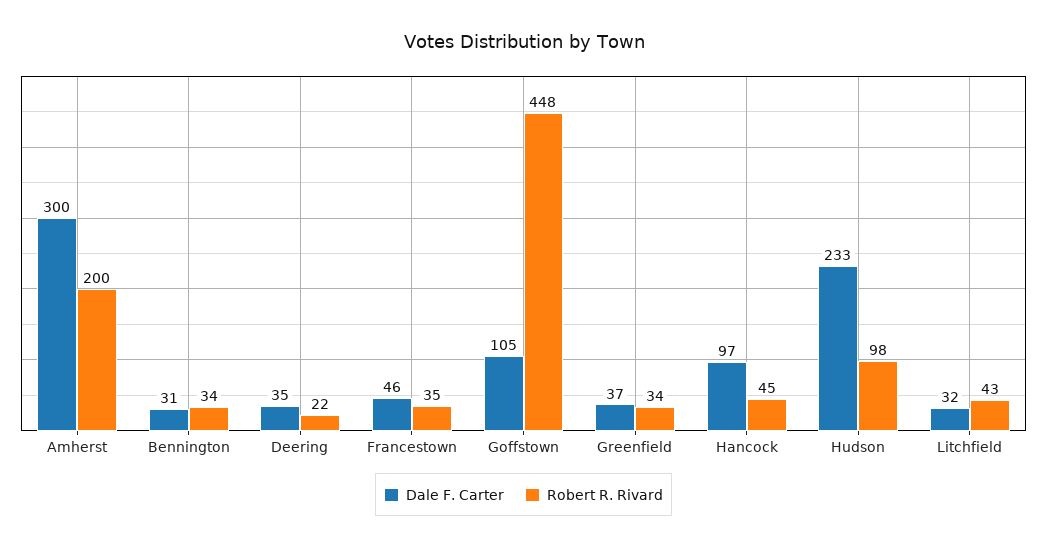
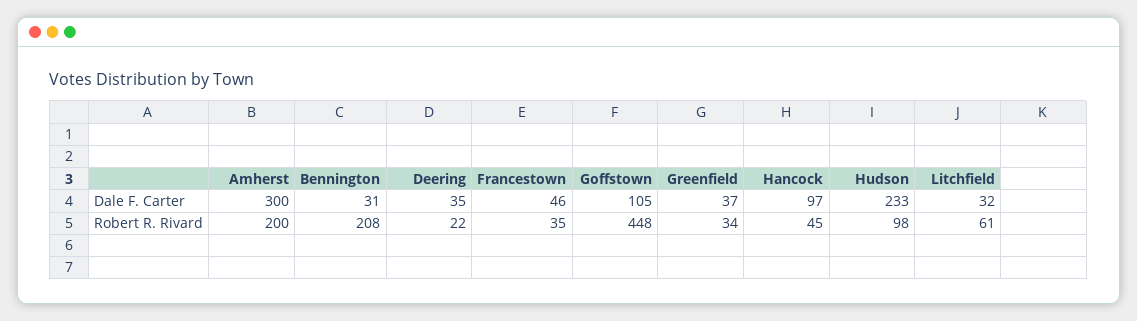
  {
    "Dale F. Carter": {
      "Amherst": 300,
      "Bennington": 31,
      "Deering": 35,
      "Francestown": 46,
      "Goffstown": 105,
      "Greenfield": 37,
      "Hancock": 97,
      "Hudson": 233,
      "Litchfield": 32
    },
    "Robert R. Rivard": {
      "Amherst": 200,
-     "Bennington": 34,
+     "Bennington": 208,
      "Deering": 22,
      "Francestown": 35,
      "Goffstown": 448,
      "Greenfield": 34,
      "Hancock": 45,
      "Hudson": 98,
-     "Litchfield": 43
+     "Litchfield": 61
    }
  }

